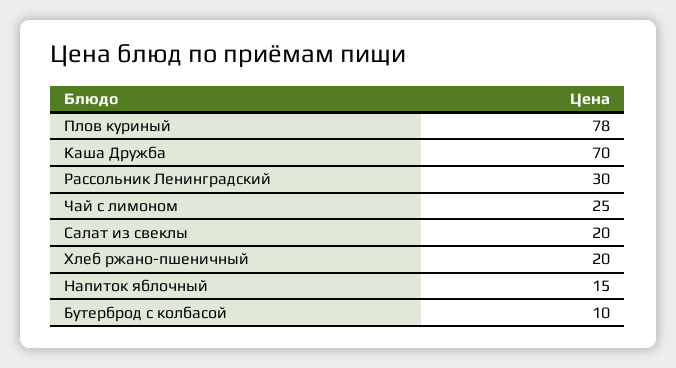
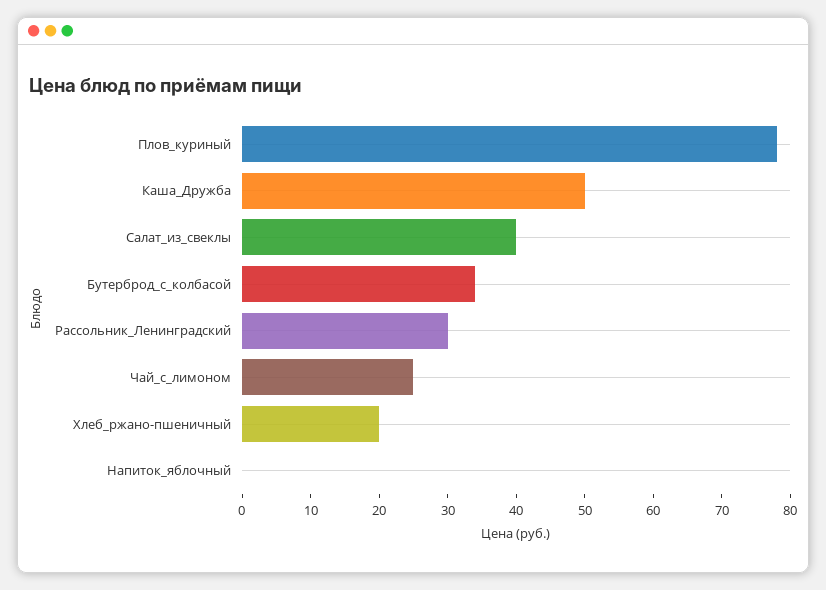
  {
    "Плов куриный": 78,
-   "Каша Дружба": 70,
+   "Каша Дружба": 50,
    "Рассольник Ленинградский": 30,
    "Чай с лимоном": 25,
-   "Салат из свеклы": 20,
+   "Салат из свеклы": 40,
    "Хлеб ржано-пшеничный": 20,
-   "Напиток яблочный": 15,
+   "Напиток яблочный": 0,
-   "Бутерброд с колбасой": 10
+   "Бутерброд с колбасой": 35
  }

